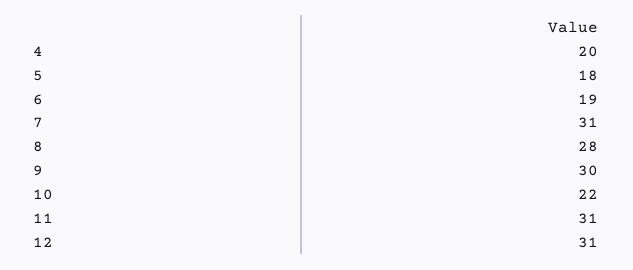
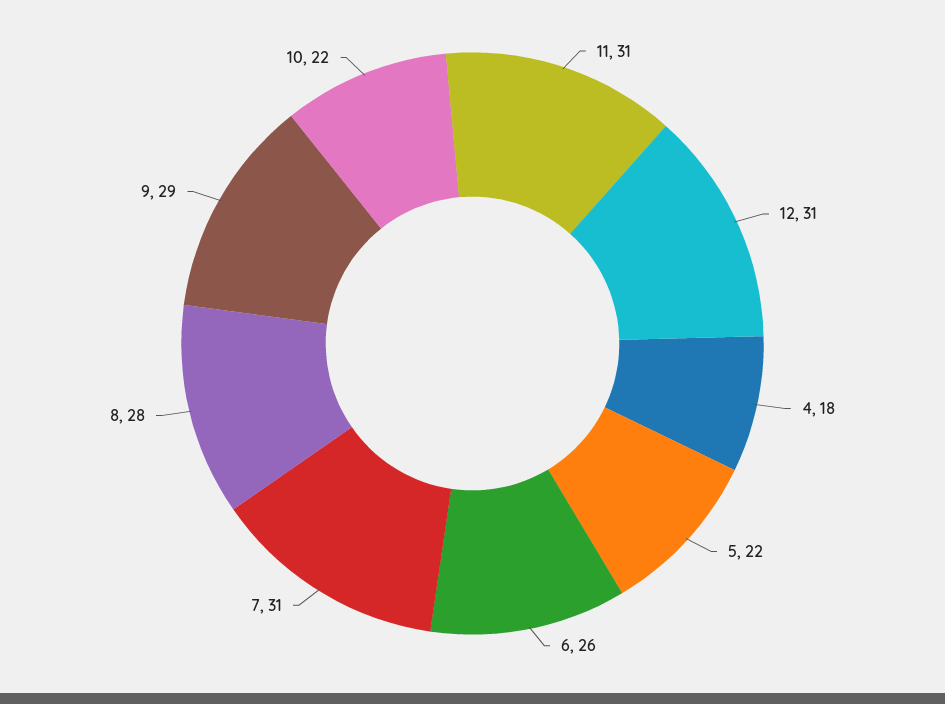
  {
-   "4": 20,
+   "4": 18,
-   "5": 18,
+   "5": 22,
-   "6": 19,
+   "6": 26,
    "7": 31,
    "8": 28,
-   "9": 30,
+   "9": 29,
    "10": 22,
    "11": 31,
    "12": 31
  }

